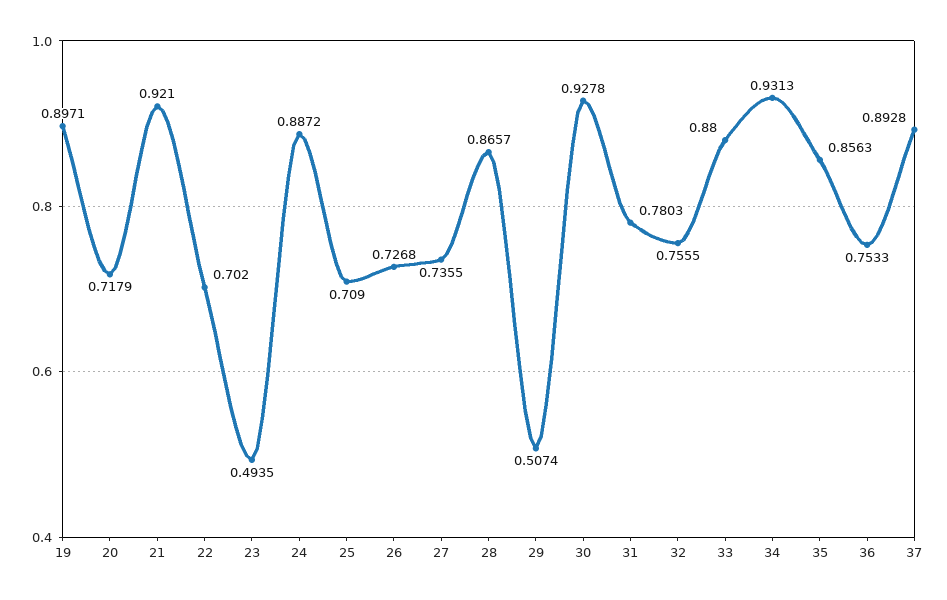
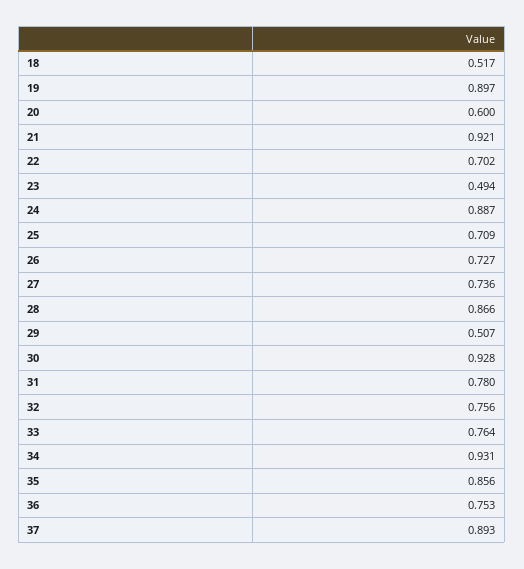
  {
    "19": 0.8971,
-   "20": 0.7179,
+   "20": 0.6,
    "21": 0.921,
    "22": 0.702,
    "23": 0.4935,
    "24": 0.8872,
    "25": 0.709,
    "26": 0.7268,
    "27": 0.7355,
    "28": 0.8657,
    "29": 0.5074,
    "30": 0.9278,
    "31": 0.7803,
    "32": 0.7555,
-   "33": 0.88,
+   "33": 0.764,
    "34": 0.9313,
    "35": 0.8563,
    "36": 0.7533,
-   "37": 0.8928
+   "37": 0.8928,
+   "18": 0.517
  }

